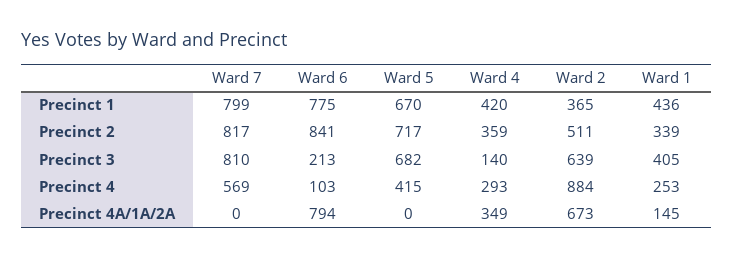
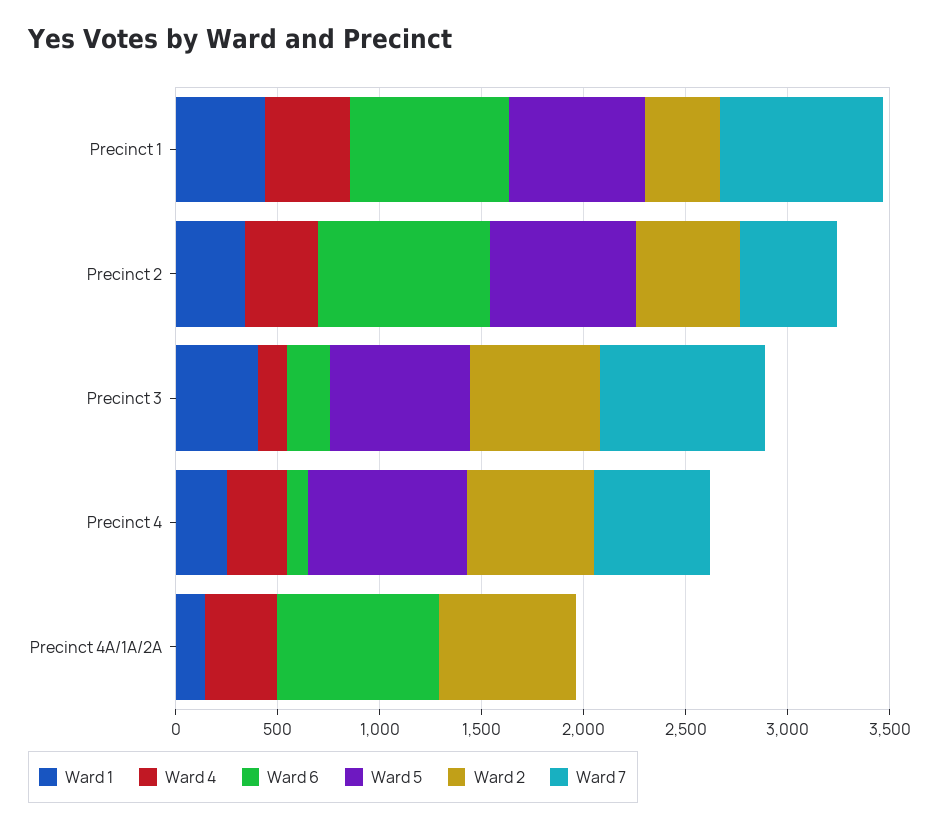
  {
    "Ward 7": {
      "Precinct 1": 799,
-     "Precinct 2": 817,
+     "Precinct 2": 500,
      "Precinct 3": 810,
      "Precinct 4": 569,
      "Precinct 4A/1A/2A": 0
    },
    "Ward 6": {
      "Precinct 1": 775,
      "Precinct 2": 841,
      "Precinct 3": 213,
      "Precinct 4": 103,
      "Precinct 4A/1A/2A": 794
    },
    "Ward 5": {
      "Precinct 1": 670,
      "Precinct 2": 717,
      "Precinct 3": 682,
-     "Precinct 4": 415,
+     "Precinct 4": 800,
      "Precinct 4A/1A/2A": 0
    },
    "Ward 4": {
      "Precinct 1": 420,
      "Precinct 2": 359,
      "Precinct 3": 140,
      "Precinct 4": 293,
      "Precinct 4A/1A/2A": 349
    },
    "Ward 2": {
      "Precinct 1": 365,
      "Precinct 2": 511,
      "Precinct 3": 639,
-     "Precinct 4": 884,
+     "Precinct 4": 600,
      "Precinct 4A/1A/2A": 673
    },
    "Ward 1": {
      "Precinct 1": 436,
      "Precinct 2": 339,
      "Precinct 3": 405,
      "Precinct 4": 253,
      "Precinct 4A/1A/2A": 145
    }
  }

